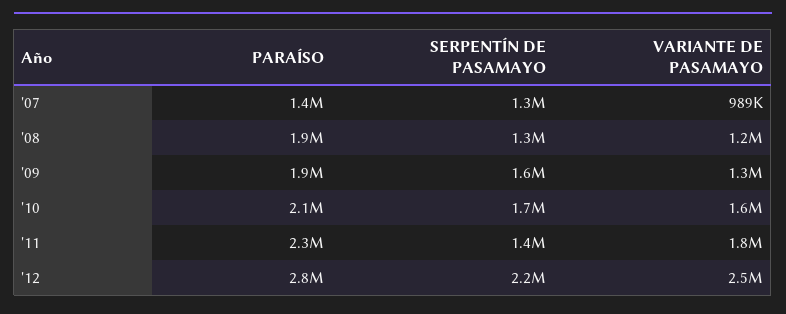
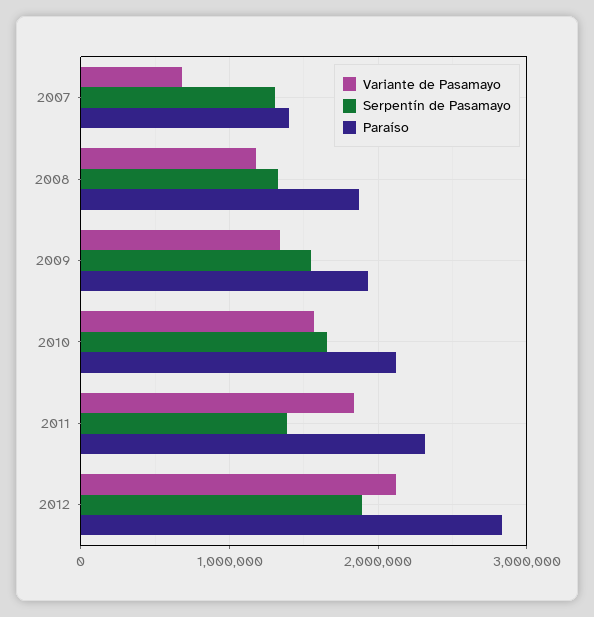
  {
    "PARAÍSO": {
      "'07": 1400000,
      "'08": 1900000,
      "'09": 1900000,
      "'10": 2100000,
      "'11": 2300000,
      "'12": 2800000
    },
    "SERPENTÍN DE PASAMAYO": {
      "'07": 1300000,
      "'08": 1300000,
      "'09": 1600000,
      "'10": 1700000,
      "'11": 1400000,
-     "'12": 2200000
+     "'12": 1900000
    },
    "VARIANTE DE PASAMAYO": {
-     "'07": 989000,
+     "'07": 700000,
      "'08": 1200000,
      "'09": 1300000,
      "'10": 1600000,
      "'11": 1800000,
-     "'12": 2500000
+     "'12": 2100000
    }
  }

